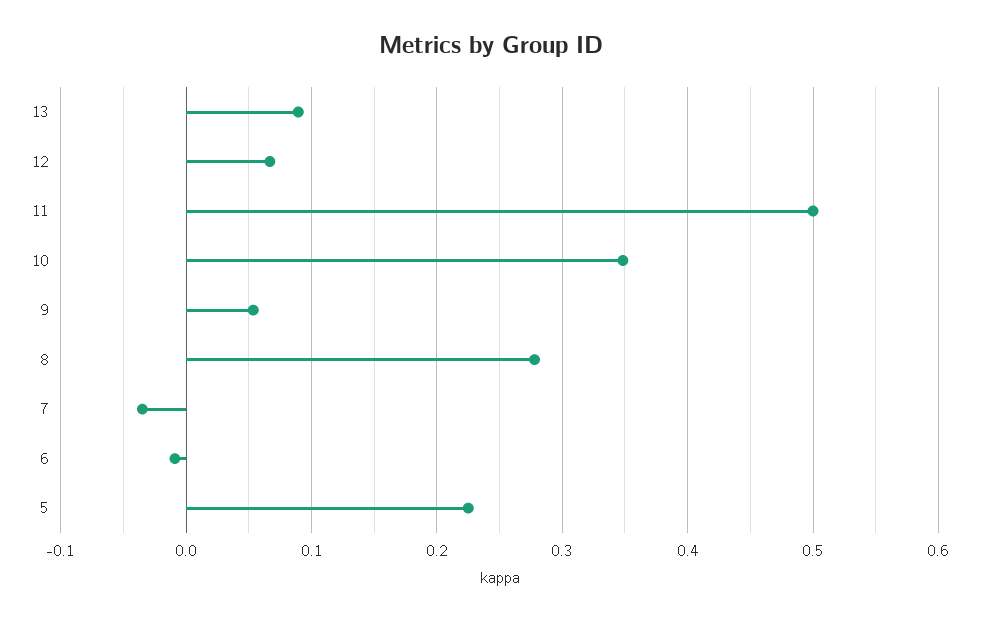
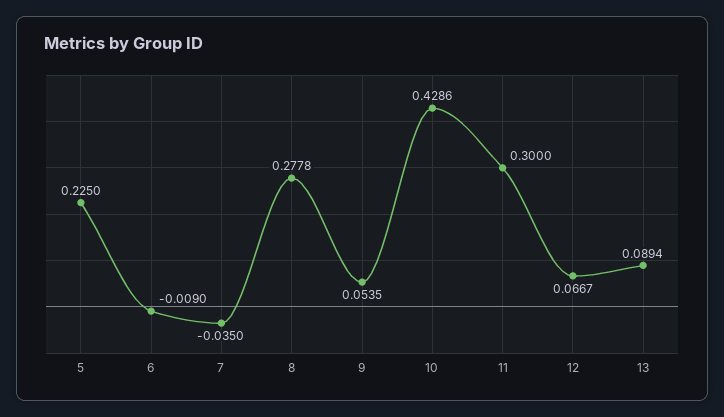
  {
    "13": 0.0894,
    "12": 0.0667,
-   "11": 0.5,
+   "11": 0.3,
-   "10": 0.35,
+   "10": 0.4286,
    "9": 0.0535,
    "8": 0.2778,
    "7": -0.035,
    "6": -0.009,
    "5": 0.225
  }

